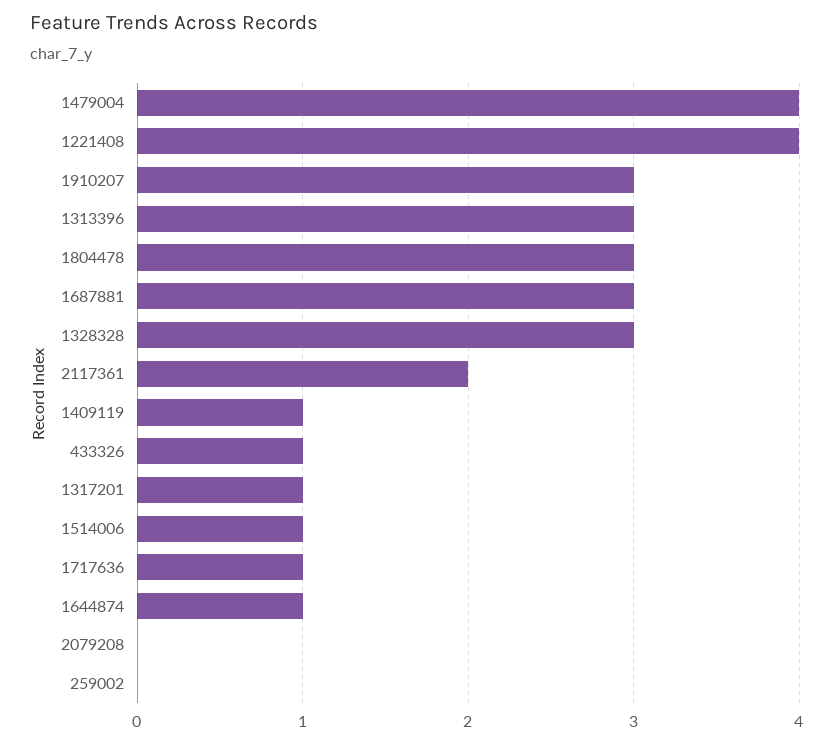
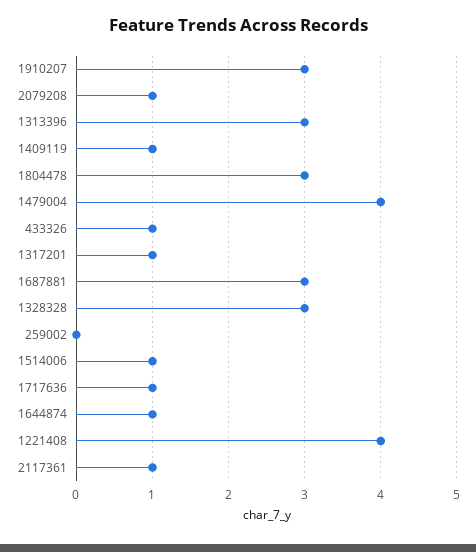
  {
    "1479004": 4,
    "1221408": 4,
    "1910207": 3,
    "1313396": 3,
    "1804478": 3,
    "1687881": 3,
    "1328328": 3,
-   "2117361": 2,
+   "2117361": 1,
    "1409119": 1,
    "433326": 1,
    "1317201": 1,
    "1514006": 1,
    "1717636": 1,
    "1644874": 1,
-   "2079208": 0,
+   "2079208": 1,
    "259002": 0
  }

